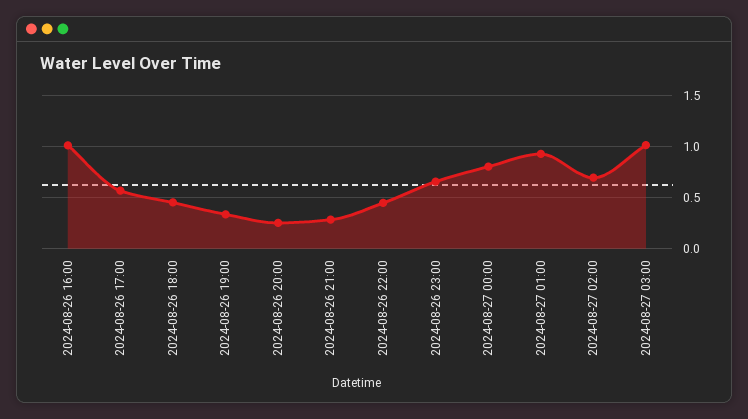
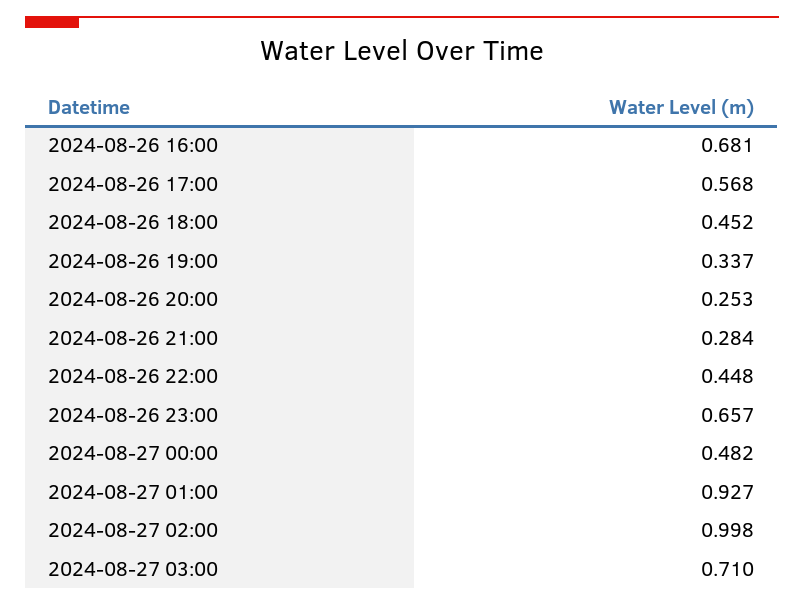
  {
-   "2024-08-26 16:00": 1,
+   "2024-08-26 16:00": 0.681,
    "2024-08-26 17:00": 0.568,
    "2024-08-26 18:00": 0.452,
    "2024-08-26 19:00": 0.337,
    "2024-08-26 20:00": 0.253,
    "2024-08-26 21:00": 0.284,
    "2024-08-26 22:00": 0.448,
    "2024-08-26 23:00": 0.657,
-   "2024-08-27 00:00": 0.8,
+   "2024-08-27 00:00": 0.482,
    "2024-08-27 01:00": 0.927,
-   "2024-08-27 02:00": 0.7,
+   "2024-08-27 02:00": 0.998,
-   "2024-08-27 03:00": 1
+   "2024-08-27 03:00": 0.71
  }

